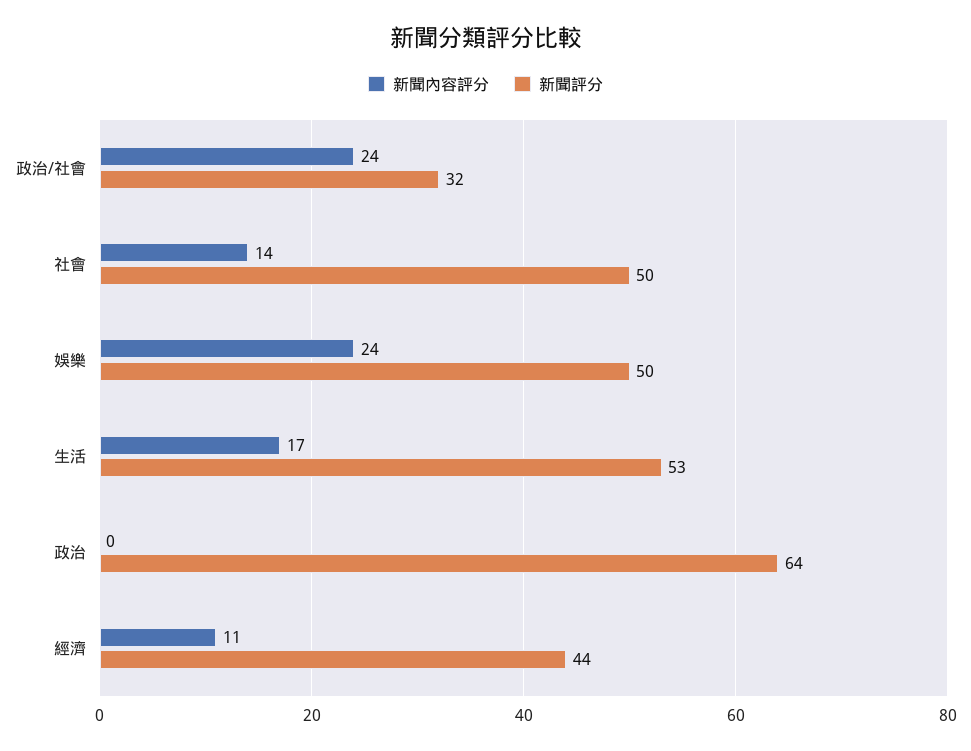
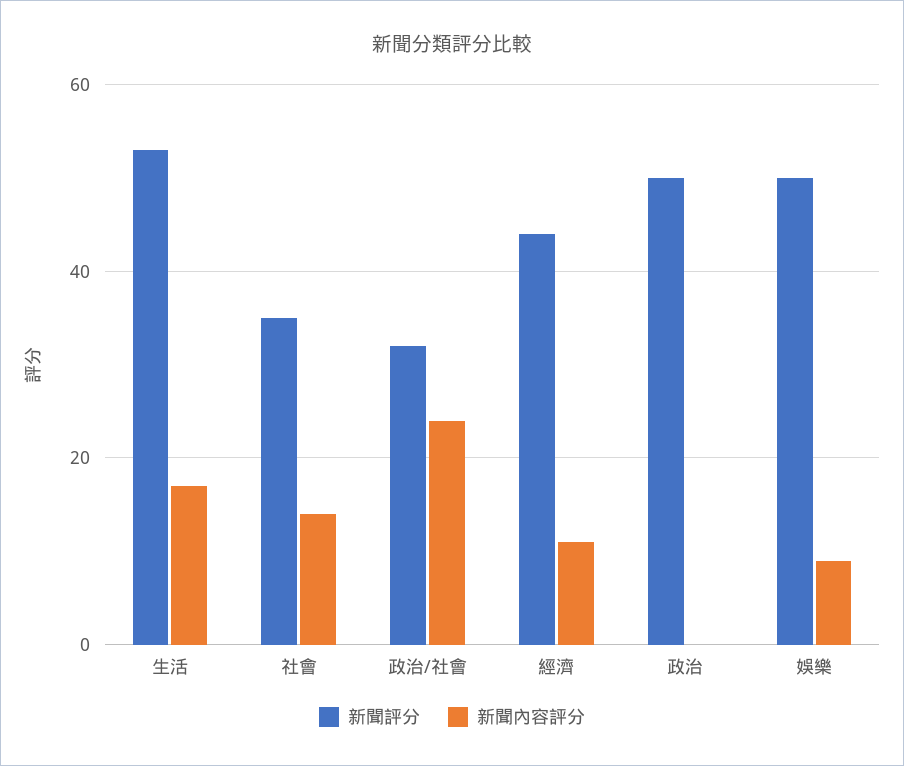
  {
    "新聞內容評分": {
      "政治/社會": 24,
      "社會": 14,
-     "娛樂": 24,
+     "娛樂": 10,
      "生活": 17,
      "政治": 0,
      "經濟": 11
    },
    "新聞評分": {
      "政治/社會": 32,
-     "社會": 50,
+     "社會": 35,
      "娛樂": 50,
      "生活": 53,
-     "政治": 64,
+     "政治": 50,
      "經濟": 44
    }
  }

